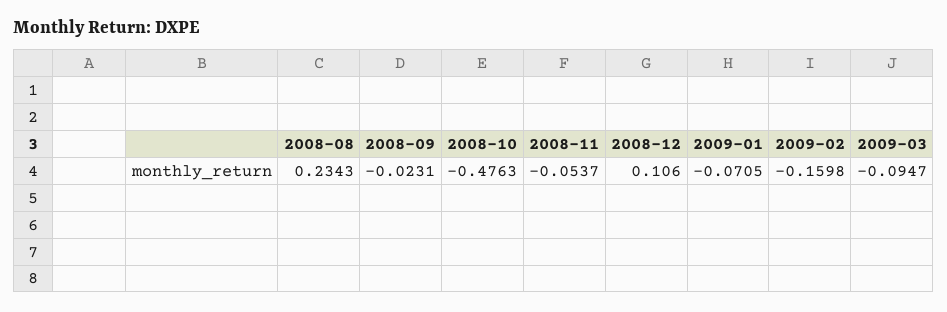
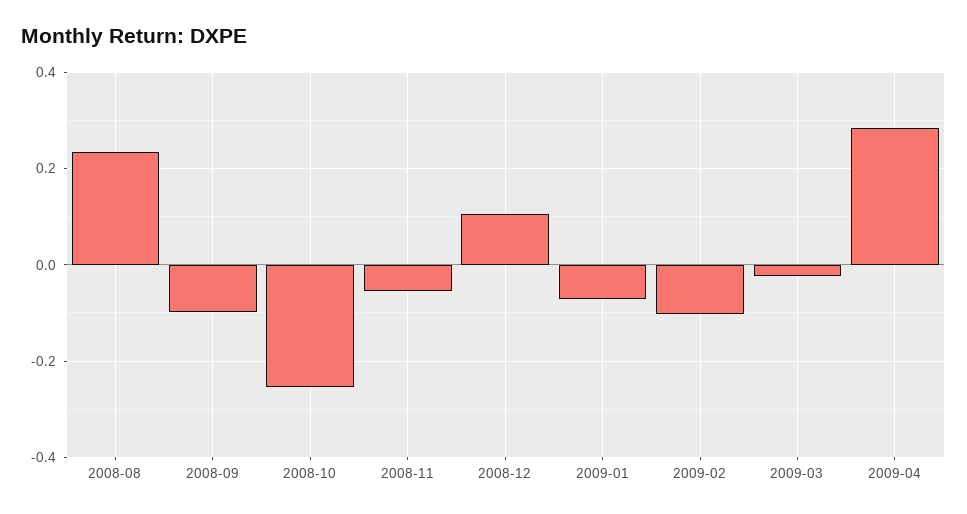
  {
    "2008-08": 0.2343,
-   "2008-09": -0.0231,
+   "2008-09": -0.1,
-   "2008-10": -0.4763,
+   "2008-10": -0.26,
    "2008-11": -0.0537,
    "2008-12": 0.106,
    "2009-01": -0.0705,
-   "2009-02": -0.1598,
+   "2009-02": -0.1,
-   "2009-03": -0.0947
+   "2009-03": -0.02,
+   "2009-04": 0.28
  }

